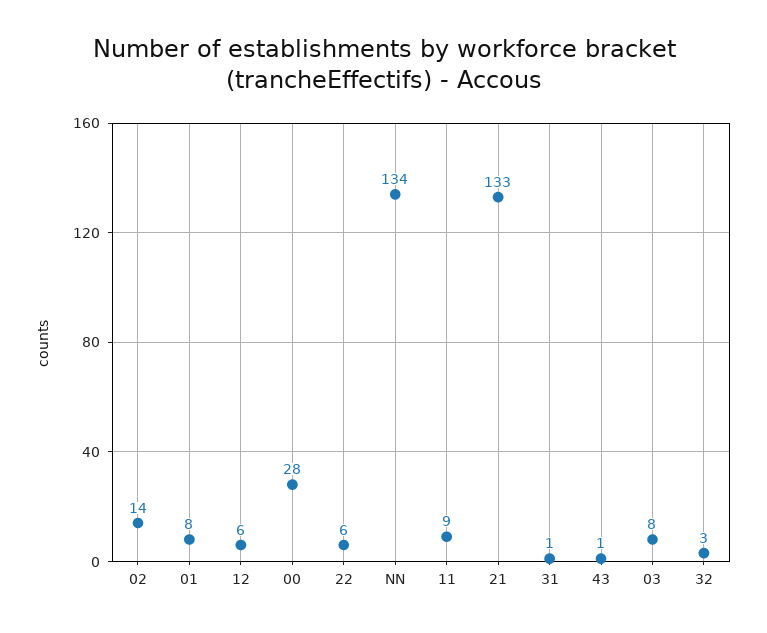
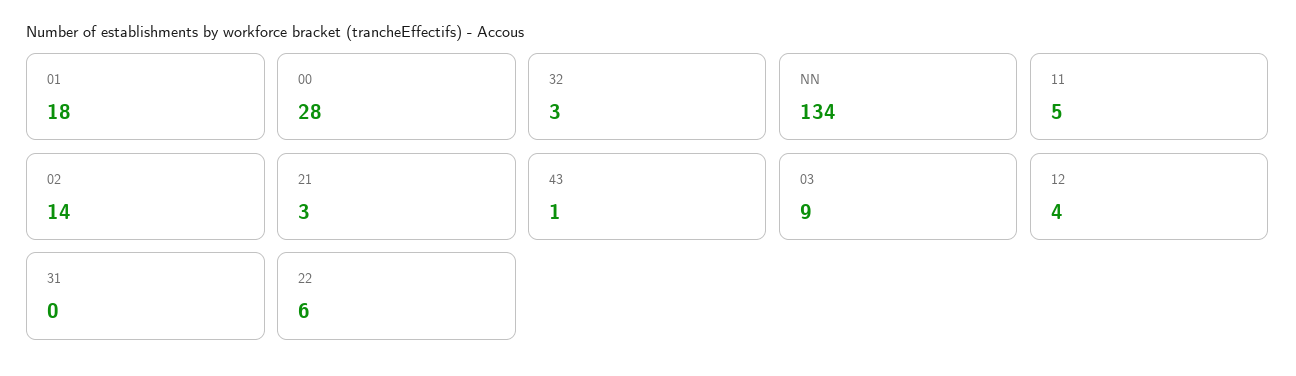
  {
    "02": 14,
-   "01": 8,
+   "01": 18,
-   "12": 6,
+   "12": 4,
    "00": 28,
    "22": 6,
    "NN": 134,
-   "11": 9,
+   "11": 5,
-   "21": 133,
+   "21": 3,
-   "31": 1,
+   "31": 0,
    "43": 1,
-   "03": 8,
+   "03": 9,
    "32": 3
  }

